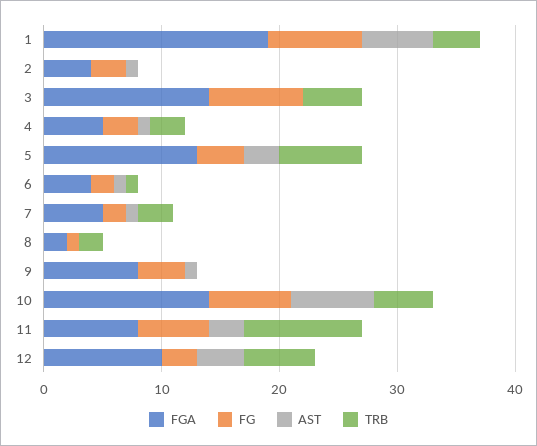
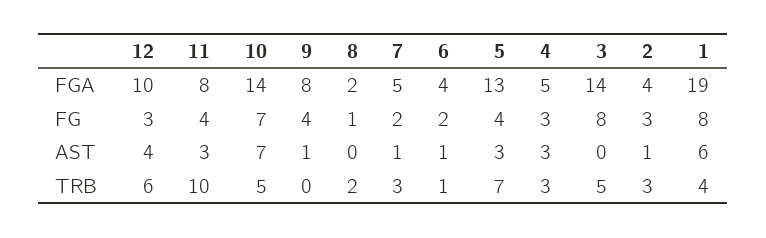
  {
    "FGA": {
      "1": 19,
      "2": 4,
      "3": 14,
      "4": 5,
      "5": 13,
      "6": 4,
      "7": 5,
      "8": 2,
      "9": 8,
      "10": 14,
      "11": 8,
      "12": 10
    },
    "FG": {
      "1": 8,
      "2": 3,
      "3": 8,
      "4": 3,
      "5": 4,
      "6": 2,
      "7": 2,
      "8": 1,
      "9": 4,
      "10": 7,
-     "11": 6,
+     "11": 4,
      "12": 3
    },
    "AST": {
      "1": 6,
      "2": 1,
      "3": 0,
-     "4": 1,
+     "4": 3,
      "5": 3,
      "6": 1,
      "7": 1,
      "8": 0,
      "9": 1,
      "10": 7,
      "11": 3,
      "12": 4
    },
    "TRB": {
      "1": 4,
-     "2": 0,
+     "2": 3,
      "3": 5,
      "4": 3,
      "5": 7,
      "6": 1,
      "7": 3,
      "8": 2,
      "9": 0,
      "10": 5,
      "11": 10,
      "12": 6
    }
  }

